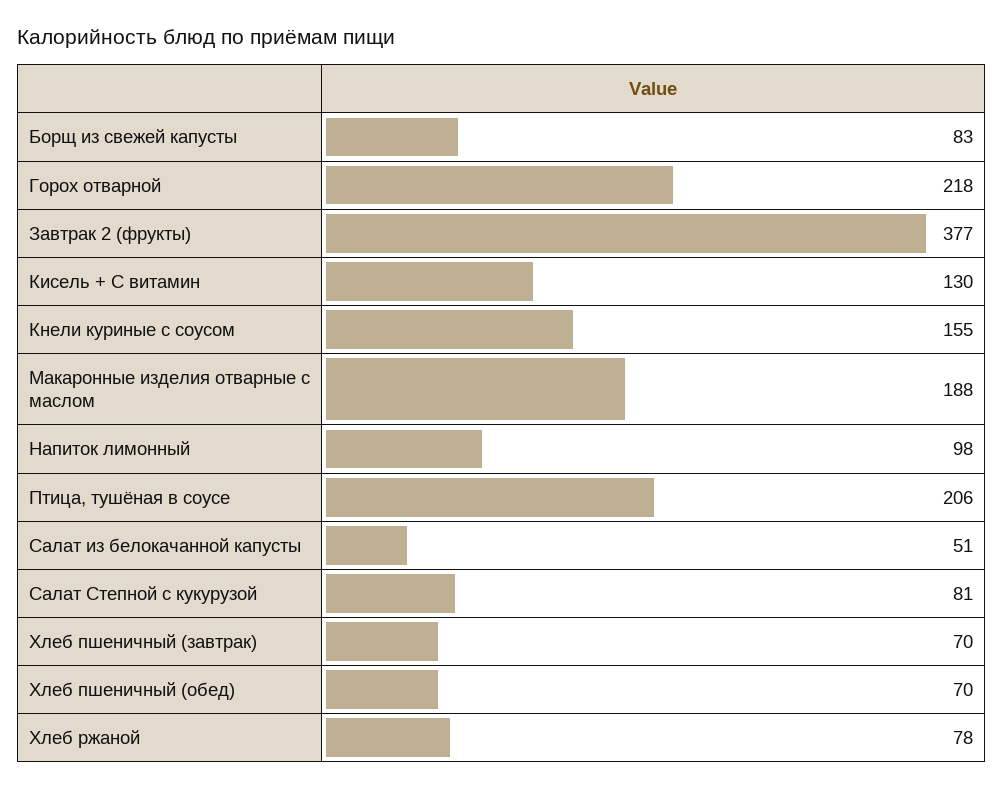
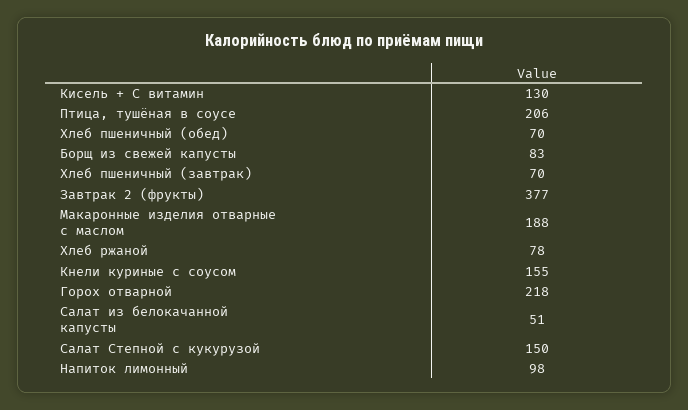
  {
    "Борщ из свежей капусты": 83,
    "Горох отварной": 218,
    "Завтрак 2 (фрукты)": 377,
    "Кисель + С витамин": 130,
    "Кнели куриные с соусом": 155,
    "Макаронные изделия отварные с маслом": 188,
    "Напиток лимонный": 98,
    "Птица, тушёная в соусе": 206,
    "Салат из белокачанной капусты": 51,
-   "Салат Степной с кукурузой": 81,
+   "Салат Степной с кукурузой": 150,
    "Хлеб пшеничный (завтрак)": 70,
    "Хлеб пшеничный (обед)": 70,
    "Хлеб ржаной": 78
  }

